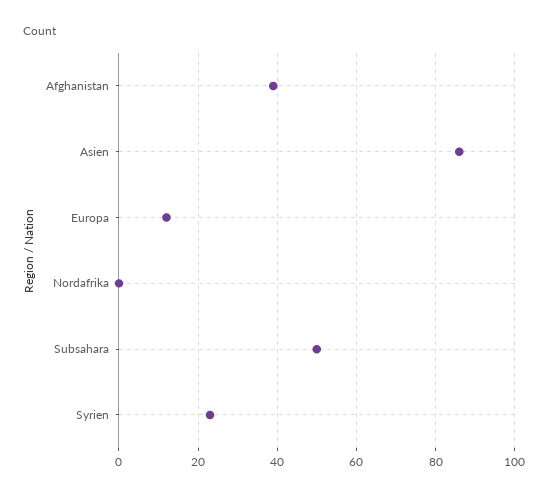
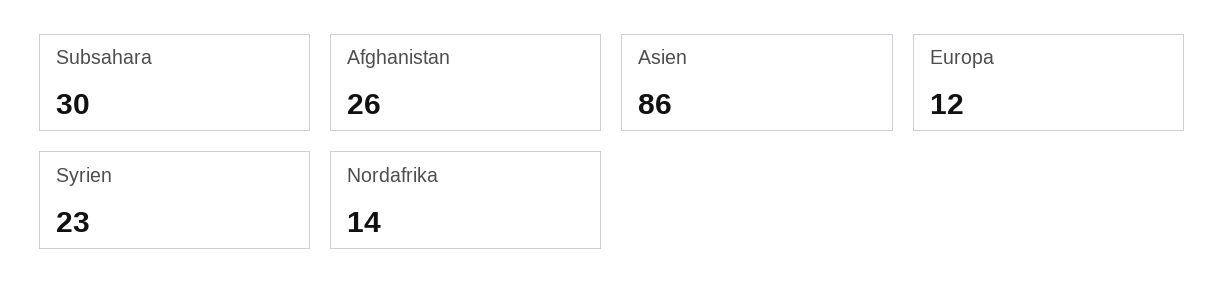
  {
-   "Afghanistan": 40,
+   "Afghanistan": 26,
    "Asien": 86,
    "Europa": 12,
-   "Nordafrika": 0,
+   "Nordafrika": 14,
-   "Subsahara": 50,
+   "Subsahara": 30,
    "Syrien": 23
  }

